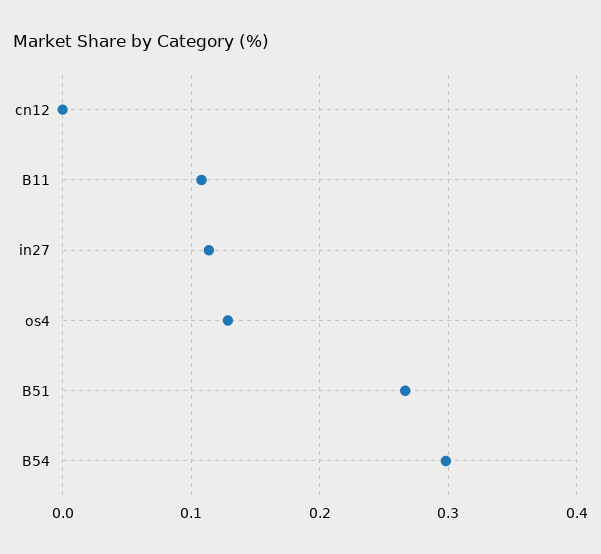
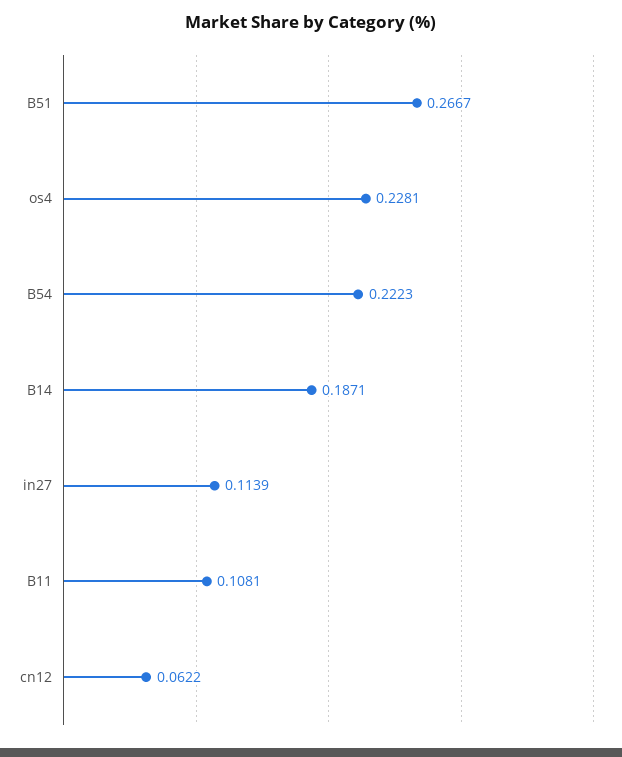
  {
-   "cn12": 0,
+   "cn12": 0.0622,
    "B11": 0.1081,
    "in27": 0.1139,
-   "os4": 0.13,
+   "os4": 0.2281,
    "B51": 0.2667,
-   "B54": 0.3
+   "B54": 0.2223,
+   "B14": 0.1871
  }

